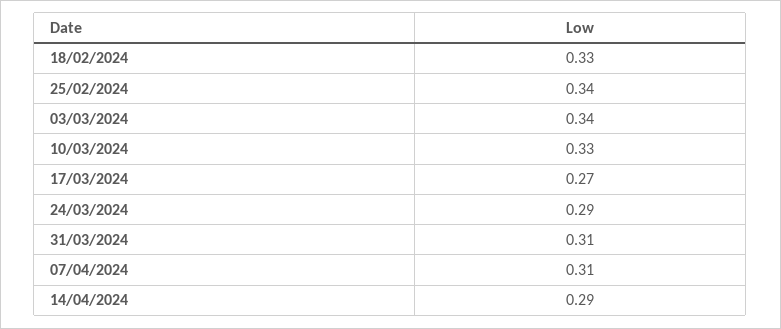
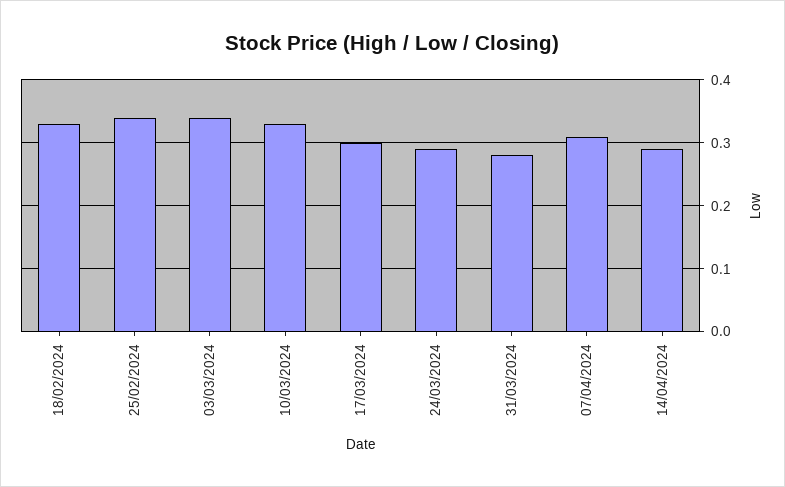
  {
    "18/02/2024": 0.33,
    "25/02/2024": 0.34,
    "03/03/2024": 0.34,
    "10/03/2024": 0.33,
-   "17/03/2024": 0.27,
+   "17/03/2024": 0.3,
    "24/03/2024": 0.29,
-   "31/03/2024": 0.31,
+   "31/03/2024": 0.28,
    "07/04/2024": 0.31,
    "14/04/2024": 0.29
  }

